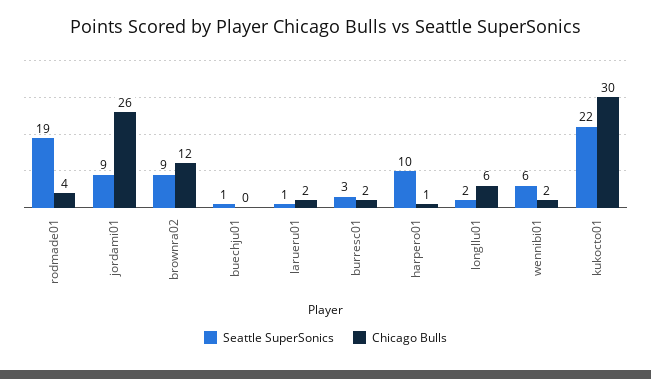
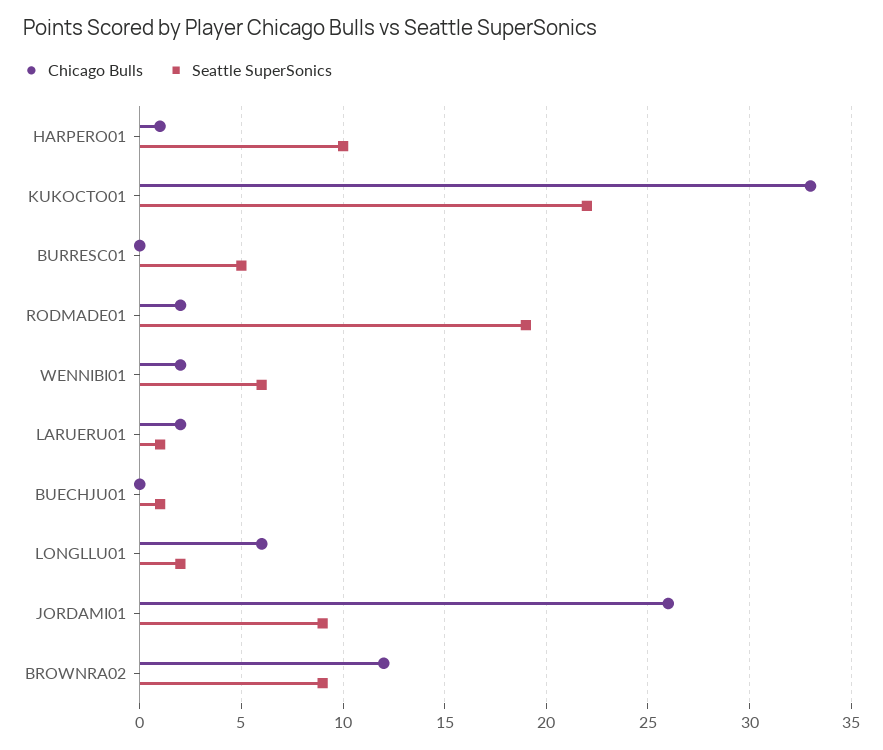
  {
    "Seattle SuperSonics": {
      "rodmade01": 19,
      "jordami01": 9,
      "brownra02": 9,
      "buechju01": 1,
      "larueru01": 1,
-     "burresc01": 3,
+     "burresc01": 5,
      "harpero01": 10,
      "longllu01": 2,
      "wennibi01": 6,
      "kukocto01": 22
    },
    "Chicago Bulls": {
-     "rodmade01": 4,
+     "rodmade01": 2,
      "jordami01": 26,
      "brownra02": 12,
      "buechju01": 0,
      "larueru01": 2,
-     "burresc01": 2,
+     "burresc01": 0,
      "harpero01": 1,
      "longllu01": 6,
      "wennibi01": 2,
-     "kukocto01": 30
+     "kukocto01": 33
    }
  }

